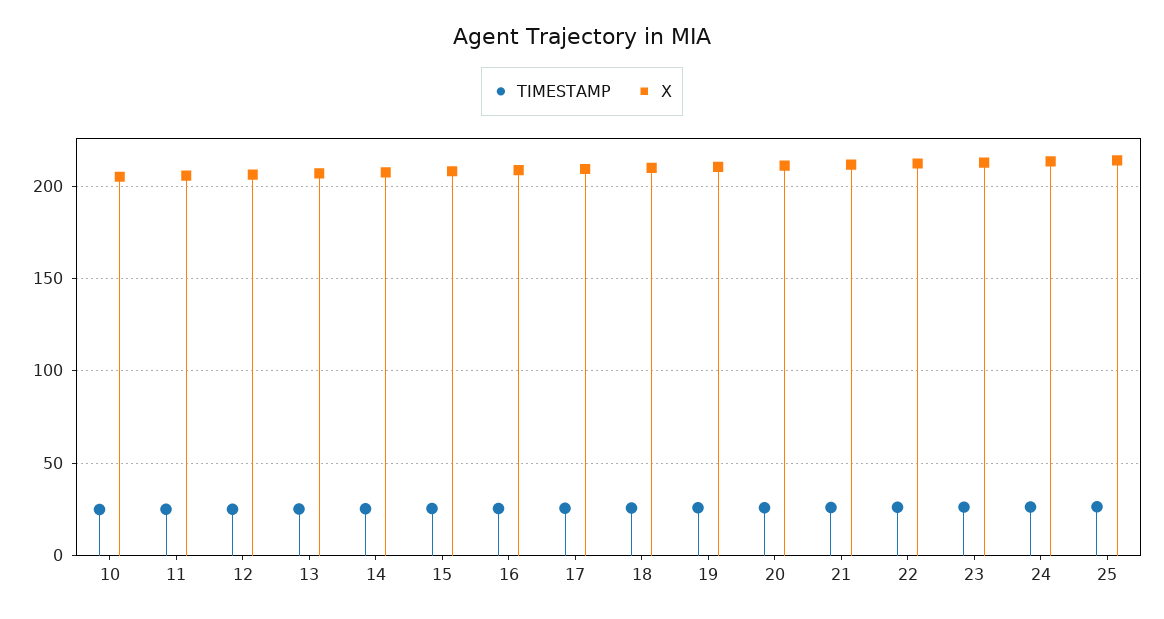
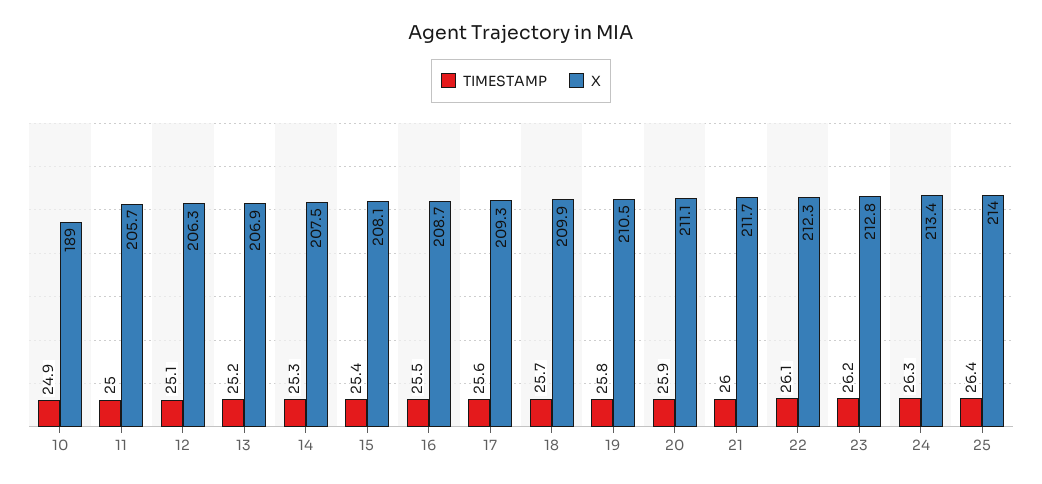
  {
    "TIMESTAMP": {
      "10": 24.9,
      "11": 25,
      "12": 25.1,
      "13": 25.2,
      "14": 25.3,
      "15": 25.4,
      "16": 25.5,
      "17": 25.6,
      "18": 25.7,
      "19": 25.8,
      "20": 25.9,
      "21": 26,
      "22": 26.1,
      "23": 26.2,
      "24": 26.3,
      "25": 26.4
    },
    "X": {
-     "10": 205,
+     "10": 189,
      "11": 205.7,
      "12": 206.3,
      "13": 206.9,
      "14": 207.5,
      "15": 208.1,
      "16": 208.7,
      "17": 209.3,
      "18": 209.9,
      "19": 210.5,
      "20": 211.1,
      "21": 211.7,
      "22": 212.3,
      "23": 212.8,
      "24": 213.4,
      "25": 214
    }
  }

